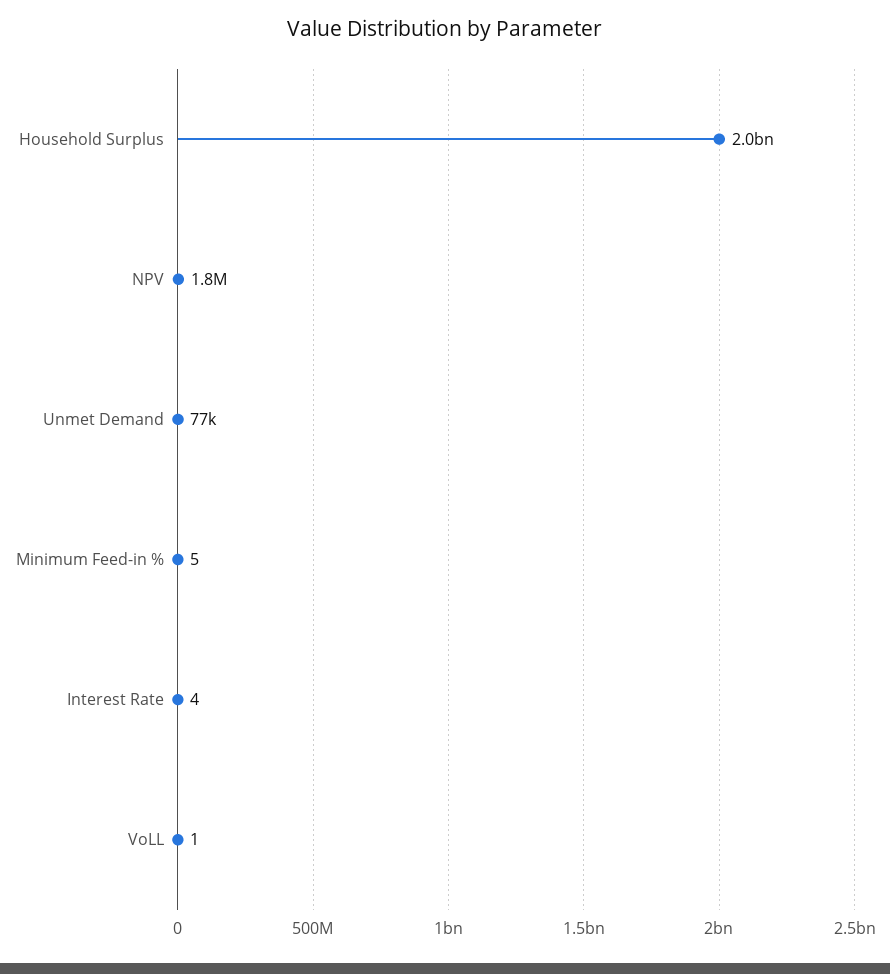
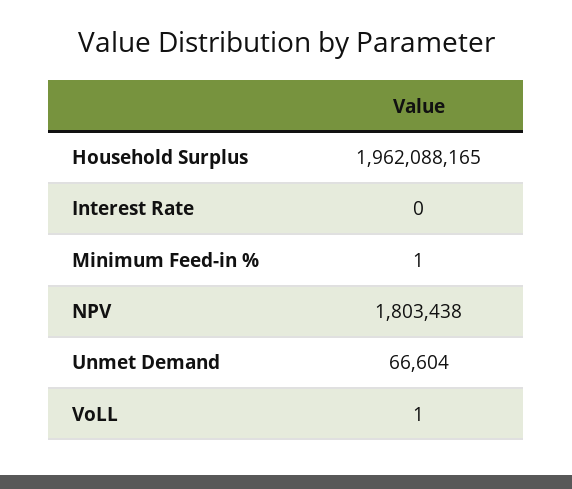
  {
    "Household Surplus": 1962088165,
    "NPV": 1803438,
-   "Unmet Demand": 77000,
+   "Unmet Demand": 66604,
-   "Minimum Feed-in %": 5,
+   "Minimum Feed-in %": 1,
-   "Interest Rate": 4,
+   "Interest Rate": 0,
    "VoLL": 1
  }

